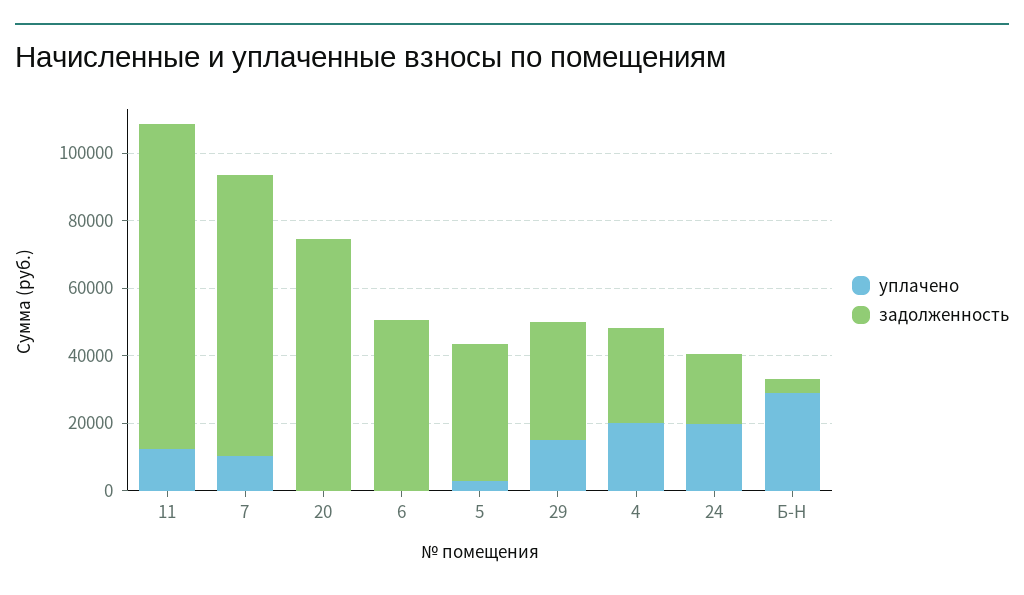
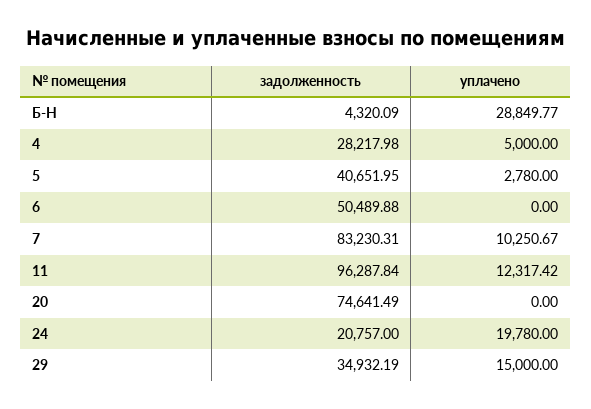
  {
    "уплачено": {
      "11": 12317.42,
      "7": 10250.67,
      "20": 0,
      "6": 0,
      "5": 2780,
      "29": 15000,
-     "4": 20000,
+     "4": 5000,
      "24": 19780,
      "Б-Н": 28849.77
    },
    "задолженность": {
      "11": 96287.84,
      "7": 83230.31,
      "20": 74641.49,
      "6": 50489.88,
      "5": 40651.95,
      "29": 34932.19,
      "4": 28217.98,
      "24": 20757,
      "Б-Н": 4320.09
    }
  }

